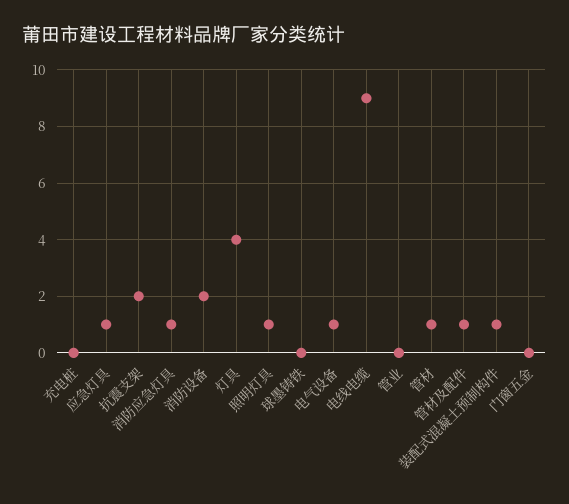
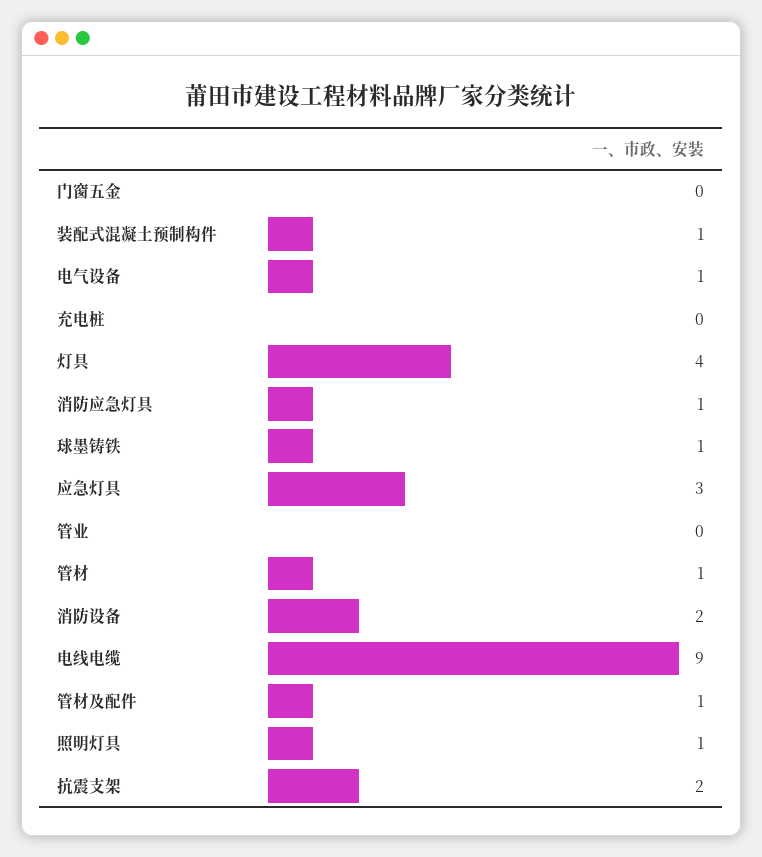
  {
    "充电桩": 0,
-   "应急灯具": 1,
+   "应急灯具": 3,
    "抗震支架": 2,
    "消防应急灯具": 1,
    "消防设备": 2,
    "灯具": 4,
    "照明灯具": 1,
-   "球墨铸铁": 0,
+   "球墨铸铁": 1,
    "电气设备": 1,
    "电线电缆": 9,
    "管业": 0,
    "管材": 1,
    "管材及配件": 1,
    "装配式混凝土预制构件": 1,
    "门窗五金": 0
  }

